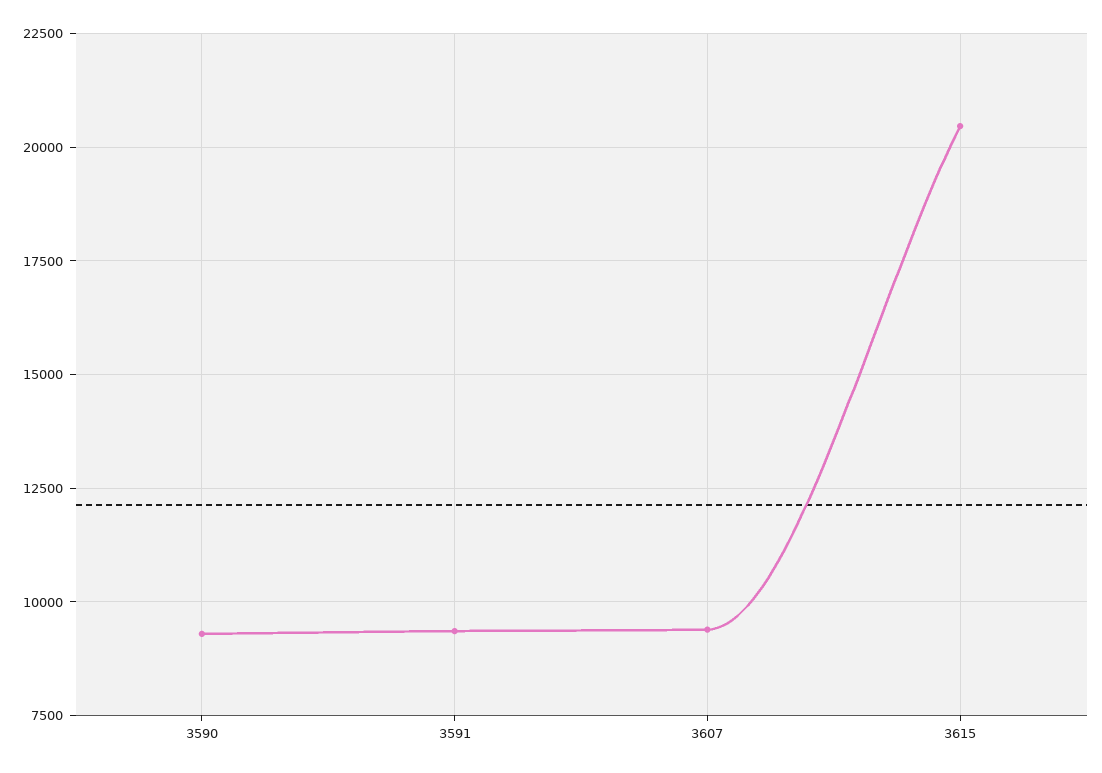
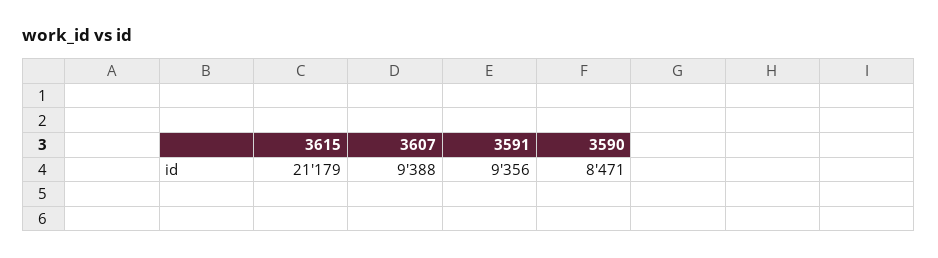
  {
-   "3590": 9250,
+   "3590": 8471,
    "3591": 9356,
    "3607": 9388,
-   "3615": 20500
+   "3615": 21179
  }

